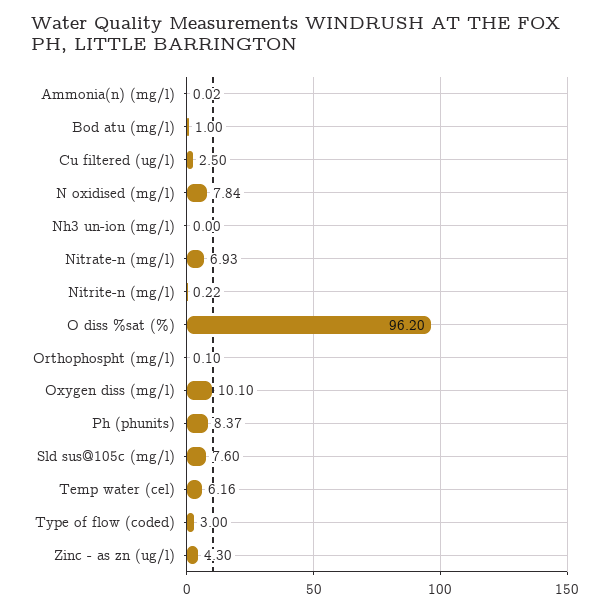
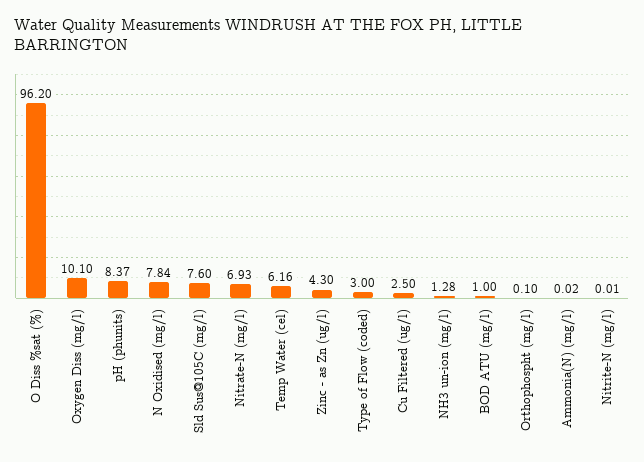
  {
    "Ammonia(n) (mg/l)": 0.02,
    "Bod atu (mg/l)": 1,
    "Cu filtered (ug/l)": 2.5,
    "N oxidised (mg/l)": 7.84,
-   "Nh3 un-ion (mg/l)": 0,
+   "Nh3 un-ion (mg/l)": 1.28,
    "Nitrate-n (mg/l)": 6.93,
-   "Nitrite-n (mg/l)": 0.22,
+   "Nitrite-n (mg/l)": 0.01,
    "O diss %sat (%)": 96.2,
    "Orthophospht (mg/l)": 0.1,
    "Oxygen diss (mg/l)": 10.1,
    "Ph (phunits)": 8.37,
    "Sld sus@105c (mg/l)": 7.6,
    "Temp water (cel)": 6.16,
    "Type of flow (coded)": 3,
    "Zinc - as zn (ug/l)": 4.3
  }

